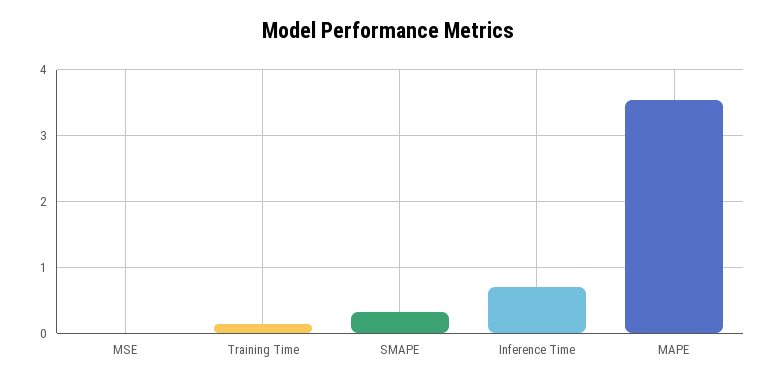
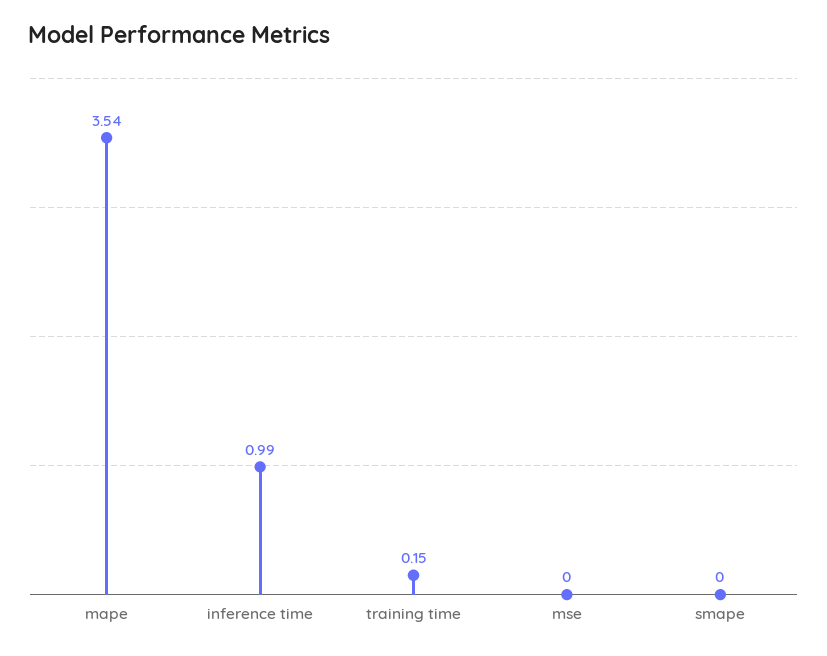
  {
    "MSE": 0,
    "Training Time": 0.15,
-   "SMAPE": 0.3,
+   "SMAPE": 0,
-   "Inference Time": 0.7,
+   "Inference Time": 0.99,
    "MAPE": 3.54
  }

